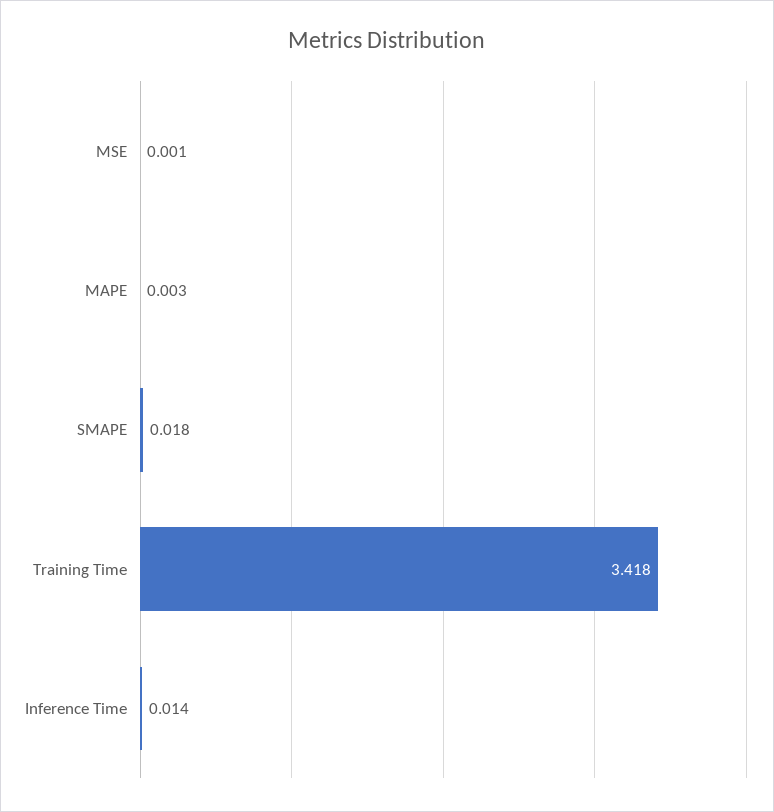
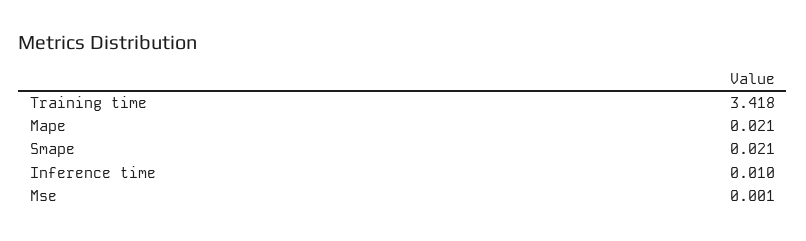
  {
    "MSE": 0.001,
-   "MAPE": 0.003,
+   "MAPE": 0.021,
-   "SMAPE": 0.018,
+   "SMAPE": 0.021,
    "Training Time": 3.418,
-   "Inference Time": 0.014
+   "Inference Time": 0.01
  }

